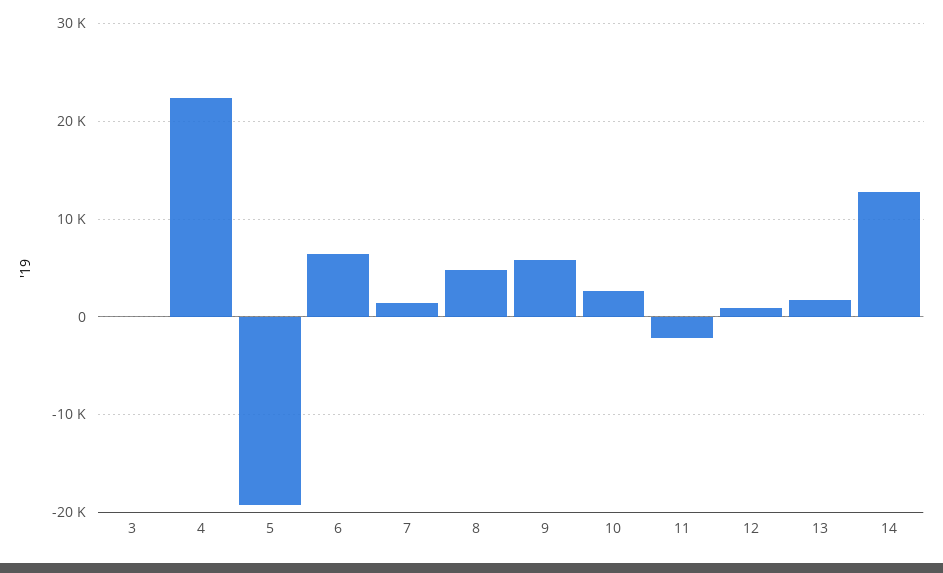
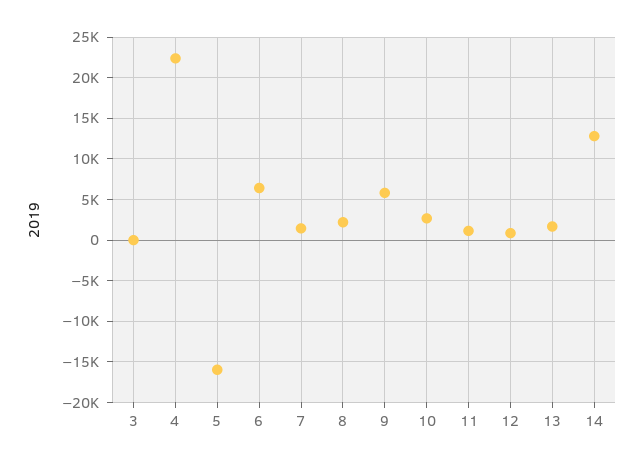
  {
    "3": 0,
    "4": 22000,
-   "5": -19000,
+   "5": -16000,
    "6": 6000,
    "7": 1000,
-   "8": 5000,
+   "8": 2000,
    "9": 6000,
    "10": 3000,
-   "11": -2000,
+   "11": 1000,
    "12": 1000,
    "13": 2000,
    "14": 13000
  }

